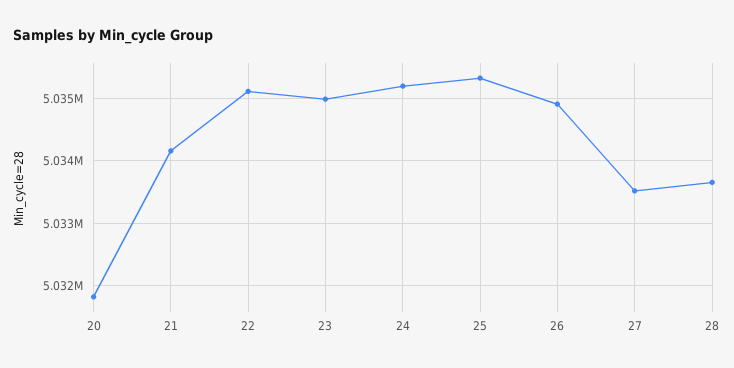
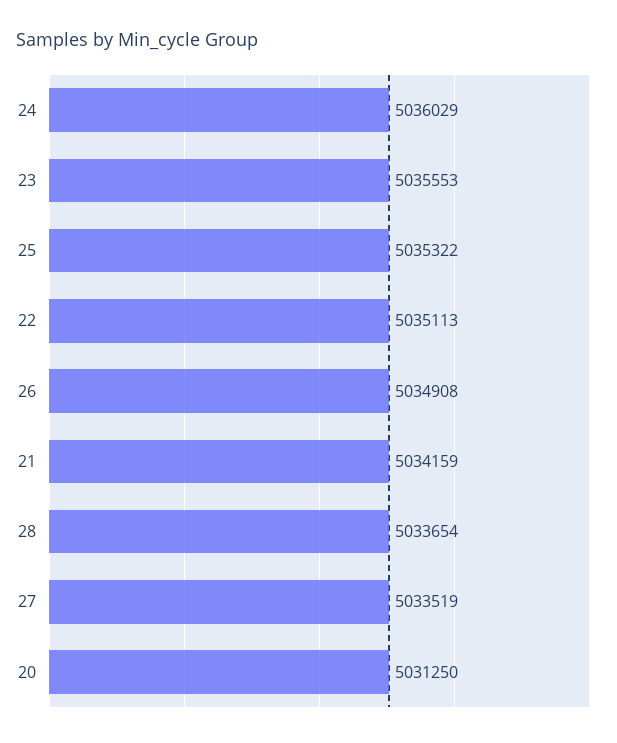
  {
-   "20": 5031800,
+   "20": 5031250,
    "21": 5034159,
    "22": 5035113,
-   "23": 5035000,
+   "23": 5035553,
-   "24": 5035200,
+   "24": 5036029,
    "25": 5035322,
    "26": 5034908,
    "27": 5033519,
    "28": 5033654
  }

